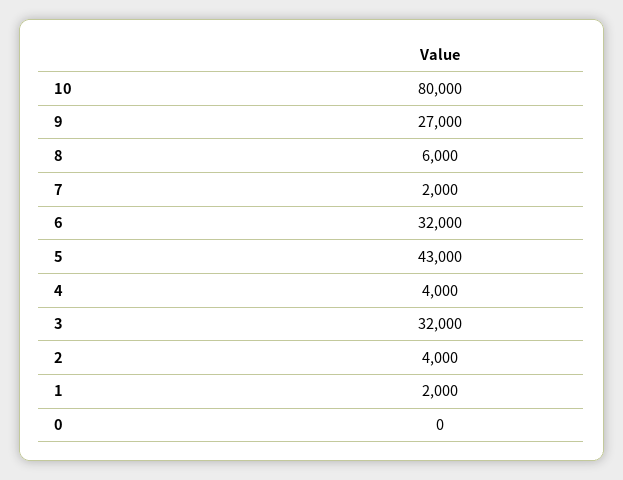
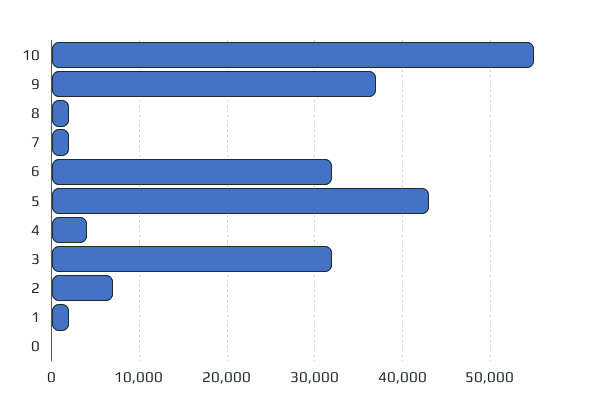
  {
-   "10": 80000,
+   "10": 55000,
-   "9": 27000,
+   "9": 37000,
-   "8": 6000,
+   "8": 2000,
    "7": 2000,
    "6": 32000,
    "5": 43000,
    "4": 4000,
    "3": 32000,
-   "2": 4000,
+   "2": 7000,
    "1": 2000,
    "0": 0
  }

